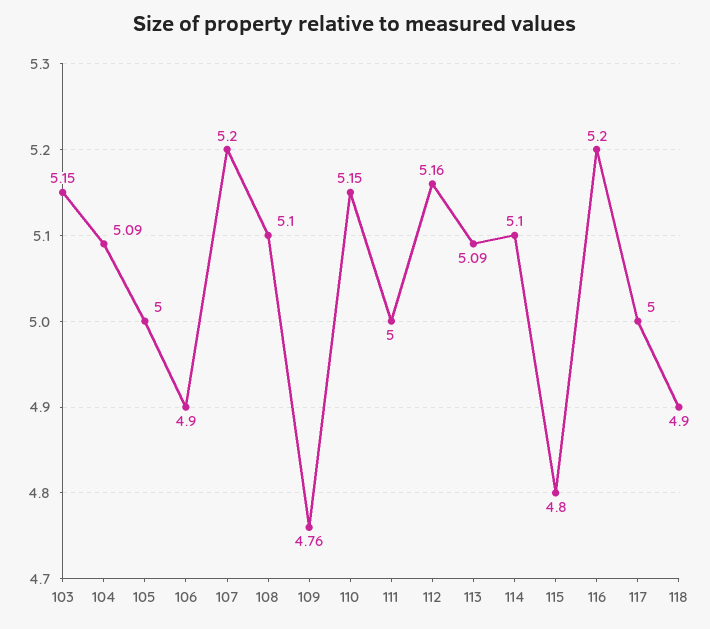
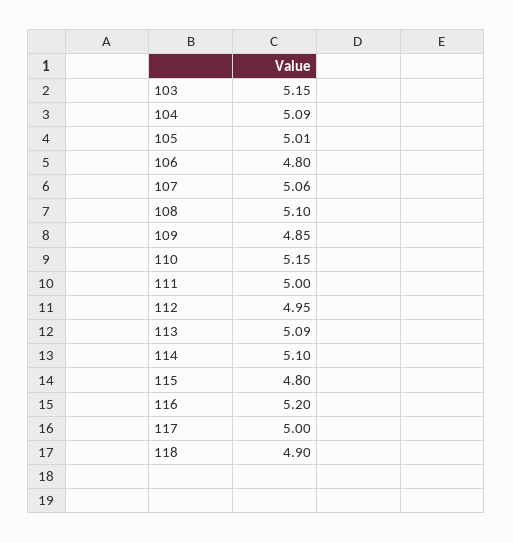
  {
    "103": 5.15,
    "104": 5.09,
-   "105": 5,
+   "105": 5.01,
-   "106": 4.9,
+   "106": 4.8,
-   "107": 5.2,
+   "107": 5.06,
    "108": 5.1,
-   "109": 4.76,
+   "109": 4.85,
    "110": 5.15,
    "111": 5,
-   "112": 5.16,
+   "112": 4.95,
    "113": 5.09,
    "114": 5.1,
    "115": 4.8,
    "116": 5.2,
    "117": 5,
    "118": 4.9
  }

